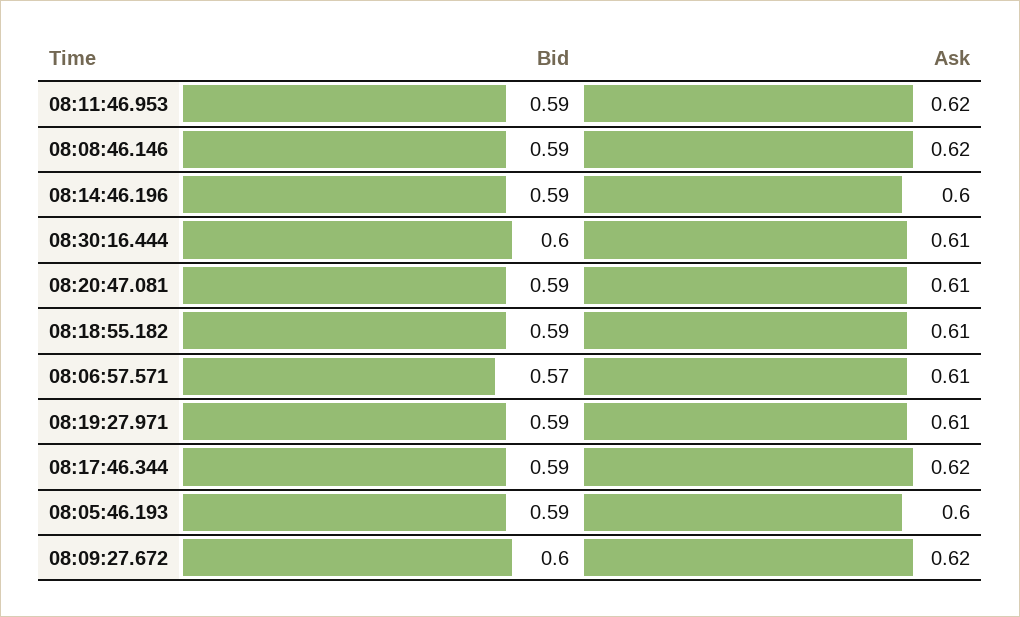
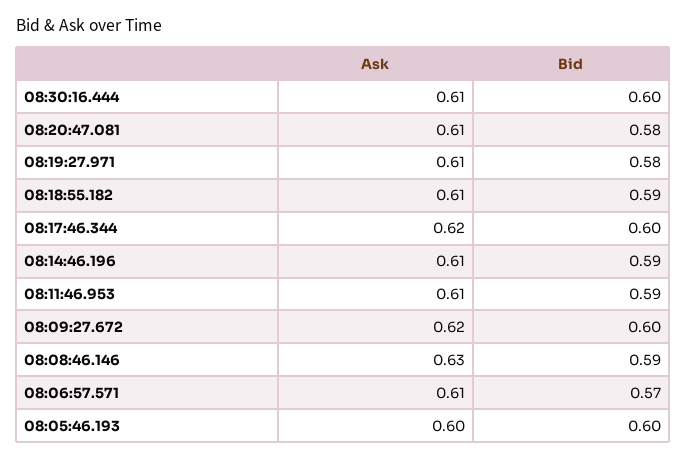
  {
    "Bid": {
      "08:11:46.953": 0.59,
      "08:08:46.146": 0.59,
      "08:14:46.196": 0.59,
      "08:30:16.444": 0.6,
-     "08:20:47.081": 0.59,
+     "08:20:47.081": 0.58,
      "08:18:55.182": 0.59,
      "08:06:57.571": 0.57,
-     "08:19:27.971": 0.59,
+     "08:19:27.971": 0.58,
-     "08:17:46.344": 0.59,
+     "08:17:46.344": 0.6,
-     "08:05:46.193": 0.59,
+     "08:05:46.193": 0.6,
      "08:09:27.672": 0.6
    },
    "Ask": {
-     "08:11:46.953": 0.62,
+     "08:11:46.953": 0.61,
-     "08:08:46.146": 0.62,
+     "08:08:46.146": 0.63,
-     "08:14:46.196": 0.6,
+     "08:14:46.196": 0.61,
      "08:30:16.444": 0.61,
      "08:20:47.081": 0.61,
      "08:18:55.182": 0.61,
      "08:06:57.571": 0.61,
      "08:19:27.971": 0.61,
      "08:17:46.344": 0.62,
      "08:05:46.193": 0.6,
      "08:09:27.672": 0.62
    }
  }

